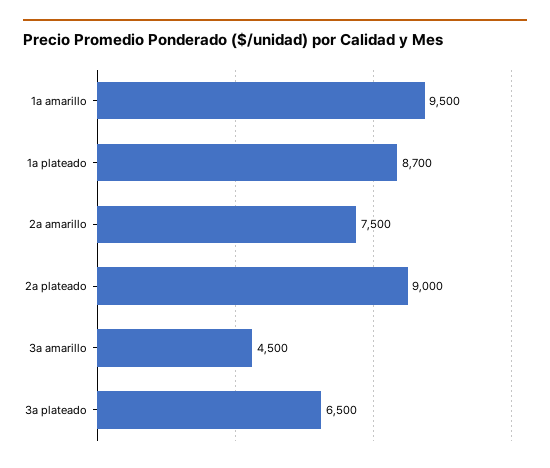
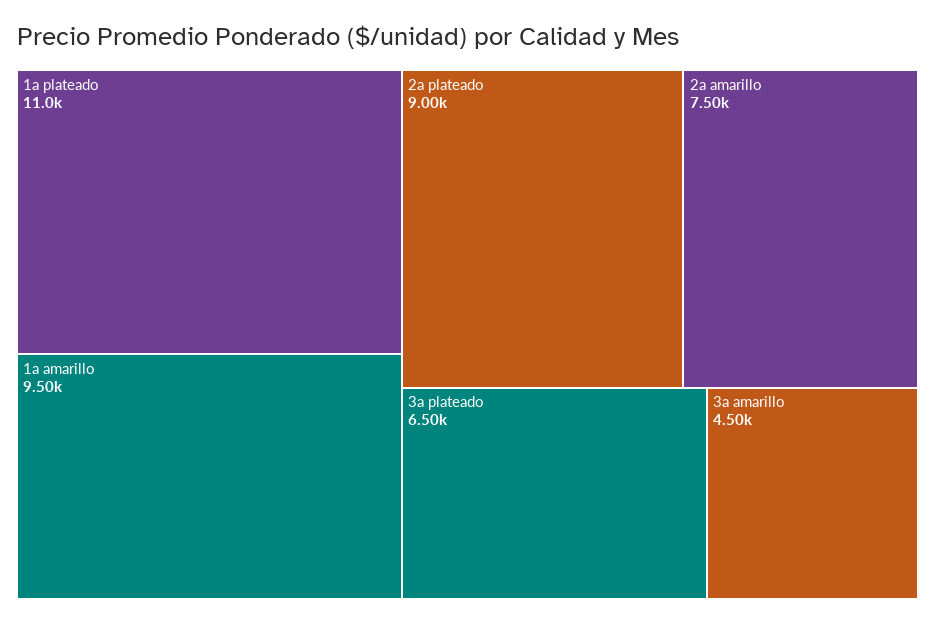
  {
    "1a amarillo": 9500,
-   "1a plateado": 8700,
+   "1a plateado": 11000,
    "2a amarillo": 7500,
    "2a plateado": 9000,
    "3a amarillo": 4500,
    "3a plateado": 6500
  }

